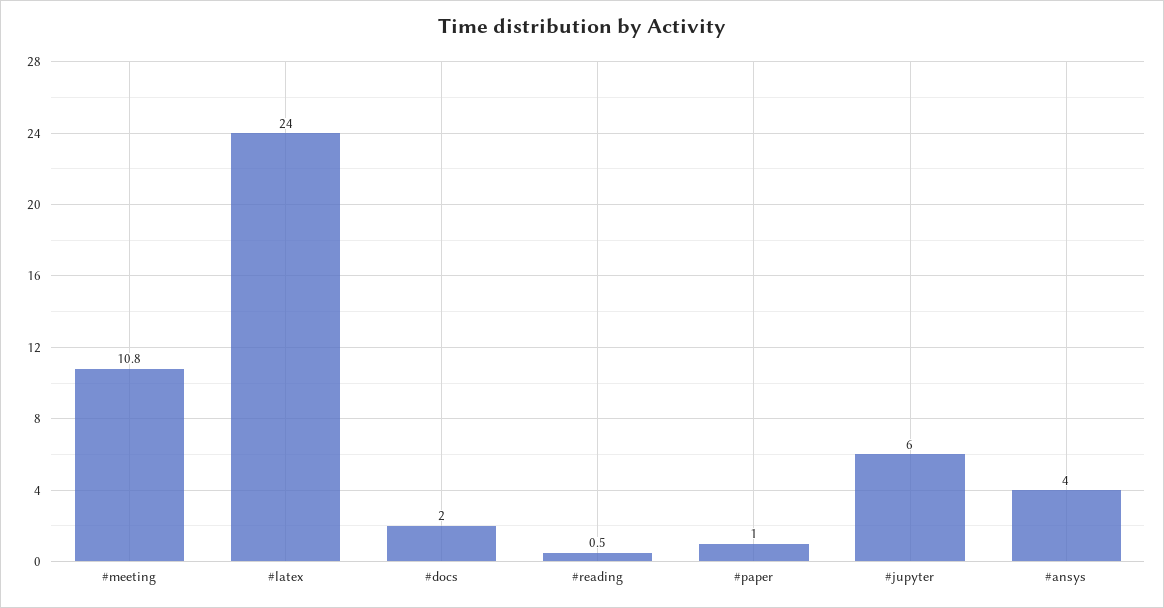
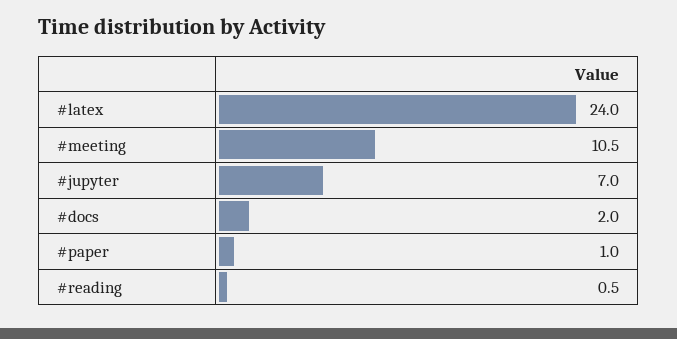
  {
-   "#meeting": 10.8,
+   "#meeting": 10.5,
    "#latex": 24,
    "#docs": 2,
    "#reading": 0.5,
    "#paper": 1,
-   "#jupyter": 6,
+   "#jupyter": 7
-   "#ansys": 4
  }

